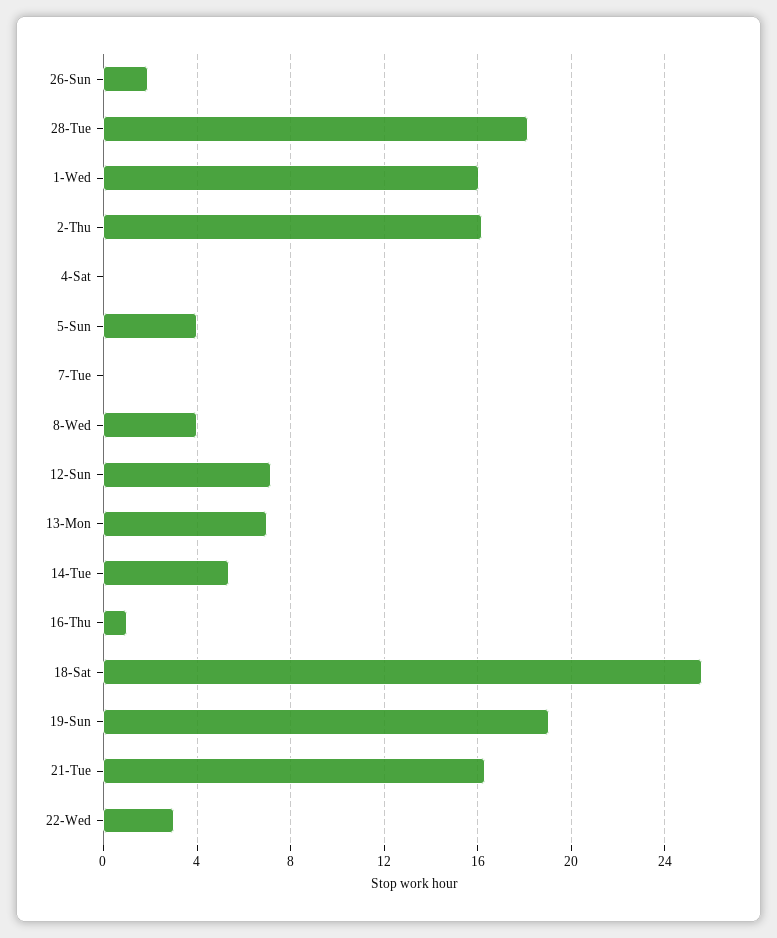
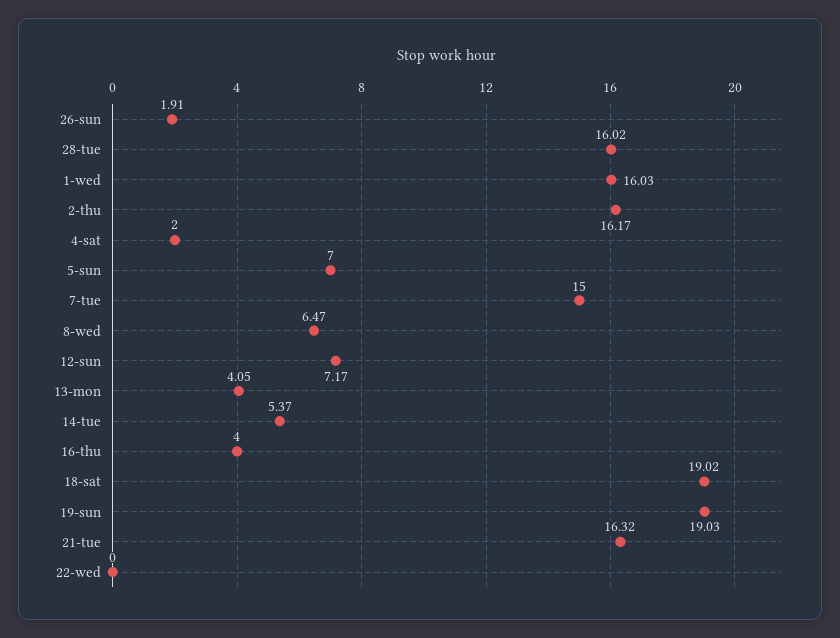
  {
    "26-Sun": 1.91,
-   "28-Tue": 18,
+   "28-Tue": 16.02,
    "1-Wed": 16.03,
    "2-Thu": 16.17,
-   "4-Sat": 0,
+   "4-Sat": 2,
-   "5-Sun": 4,
+   "5-Sun": 7,
-   "7-Tue": 0,
+   "7-Tue": 15,
-   "8-Wed": 4,
+   "8-Wed": 6.47,
    "12-Sun": 7.17,
-   "13-Mon": 7,
+   "13-Mon": 4.05,
    "14-Tue": 5.37,
-   "16-Thu": 1,
+   "16-Thu": 4,
-   "18-Sat": 25.5,
+   "18-Sat": 19.02,
    "19-Sun": 19.03,
    "21-Tue": 16.32,
-   "22-Wed": 3
+   "22-Wed": 0
  }

